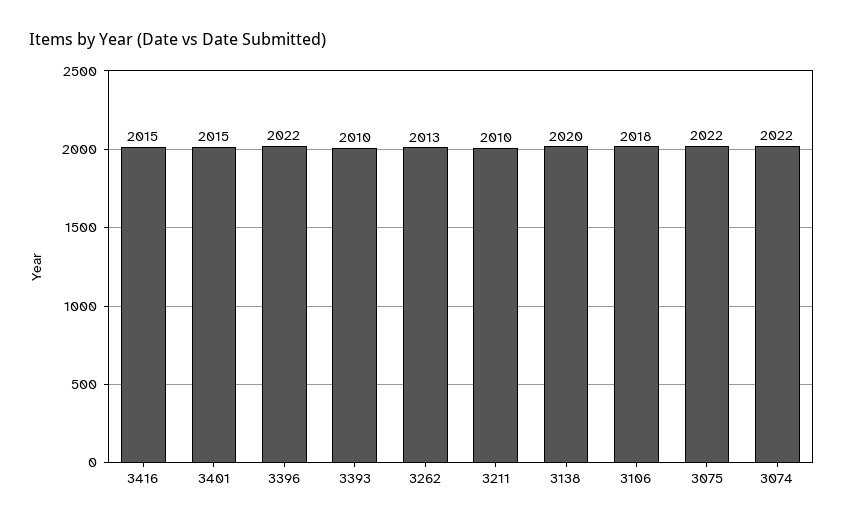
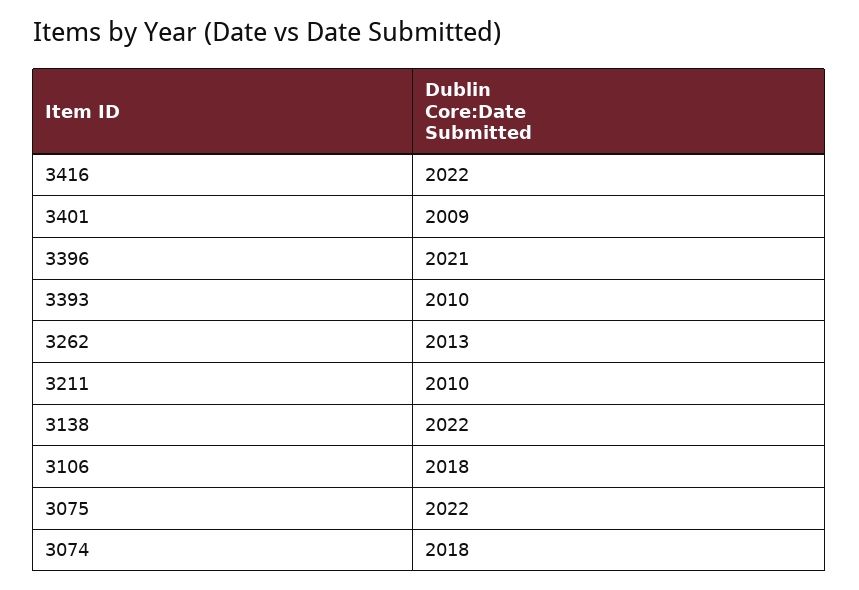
  {
-   "3416": 2015,
+   "3416": 2022,
-   "3401": 2015,
+   "3401": 2009,
-   "3396": 2022,
+   "3396": 2021,
    "3393": 2010,
    "3262": 2013,
    "3211": 2010,
-   "3138": 2020,
+   "3138": 2022,
    "3106": 2018,
    "3075": 2022,
-   "3074": 2022
+   "3074": 2018
  }

